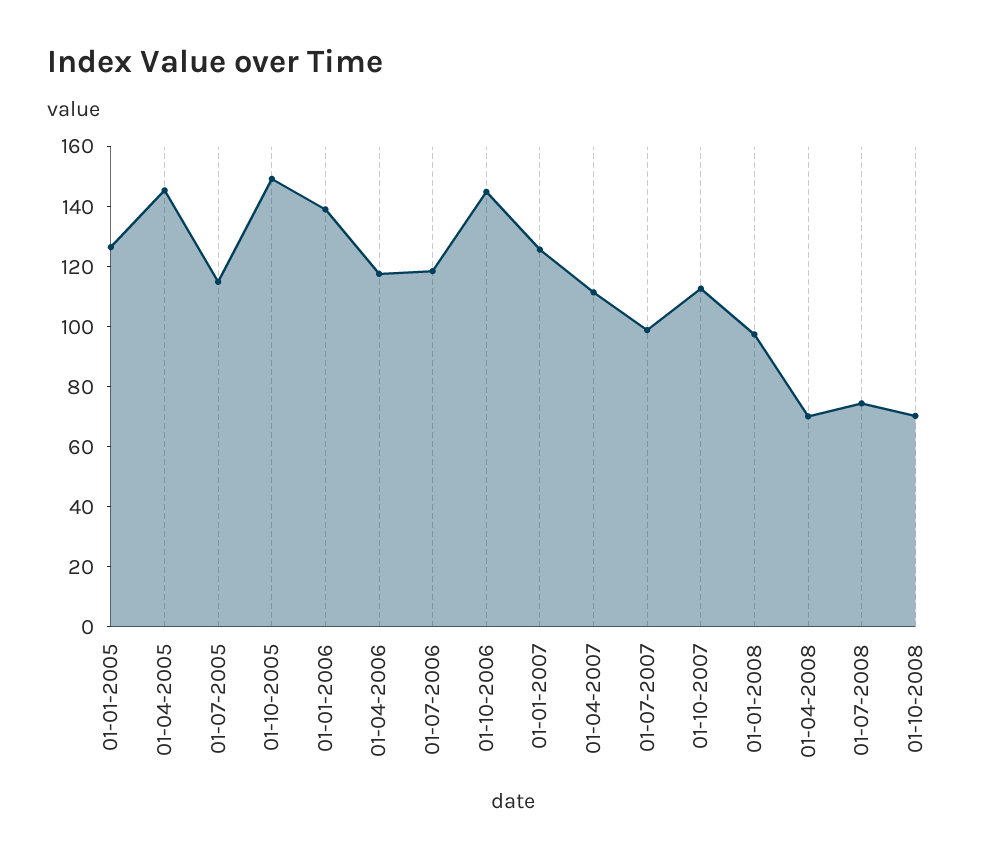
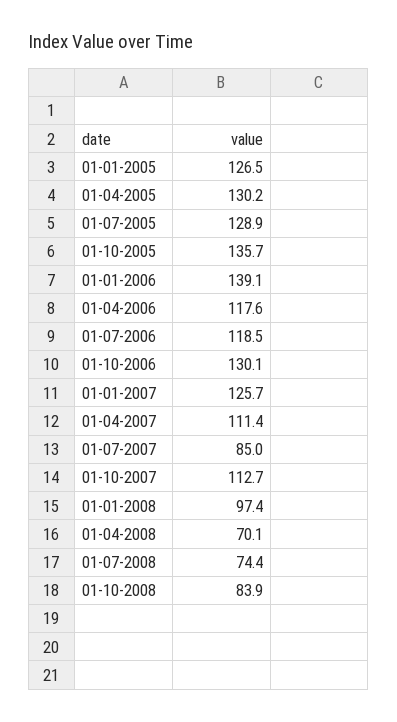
  {
    "01-01-2005": 126.5,
-   "01-04-2005": 145,
+   "01-04-2005": 130.2,
-   "01-07-2005": 115,
+   "01-07-2005": 128.9,
-   "01-10-2005": 150,
+   "01-10-2005": 135.7,
    "01-01-2006": 139.1,
    "01-04-2006": 117.6,
    "01-07-2006": 118.5,
-   "01-10-2006": 145,
+   "01-10-2006": 130.1,
    "01-01-2007": 125.7,
    "01-04-2007": 111.4,
-   "01-07-2007": 100,
+   "01-07-2007": 85,
    "01-10-2007": 112.7,
    "01-01-2008": 97.4,
    "01-04-2008": 70.1,
    "01-07-2008": 74.4,
-   "01-10-2008": 70
+   "01-10-2008": 83.9
  }

